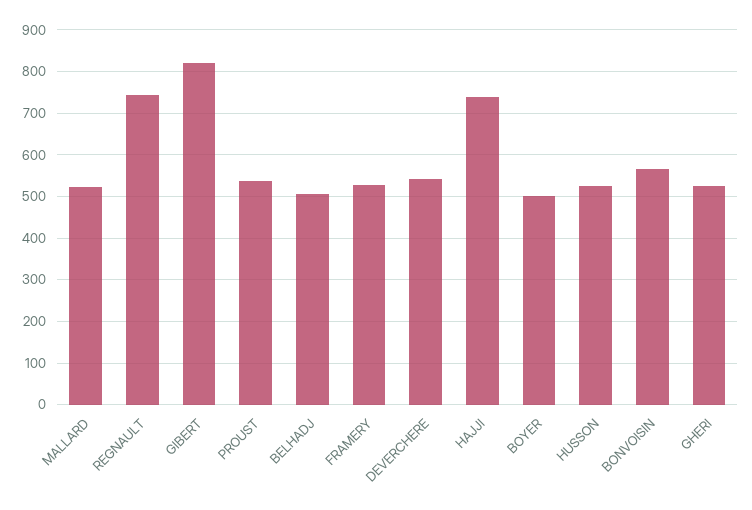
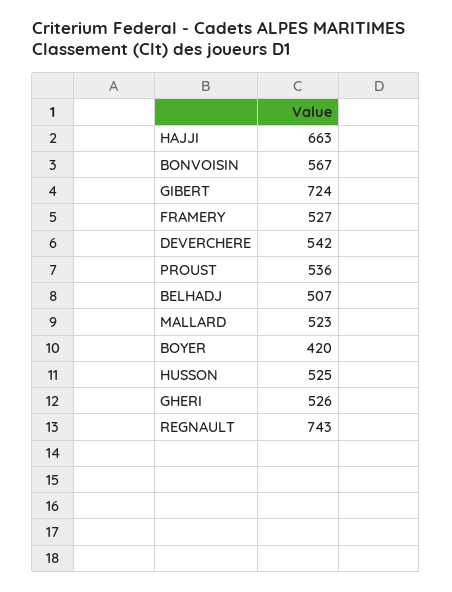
  {
    "MALLARD": 523,
    "REGNAULT": 743,
-   "GIBERT": 820,
+   "GIBERT": 724,
    "PROUST": 536,
    "BELHADJ": 507,
    "FRAMERY": 527,
    "DEVERCHERE": 542,
-   "HAJJI": 740,
+   "HAJJI": 663,
-   "BOYER": 500,
+   "BOYER": 420,
    "HUSSON": 525,
    "BONVOISIN": 567,
    "GHERI": 526
  }

